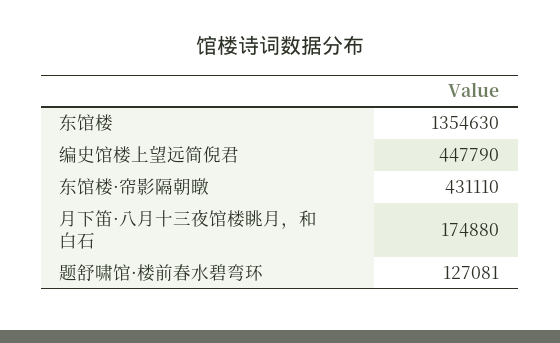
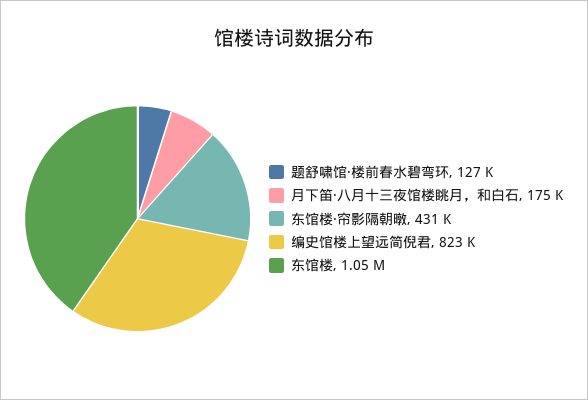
  {
-   "东馆楼": 1354630,
+   "东馆楼": 1050000,
-   "编史馆楼上望远简倪君": 447790,
+   "编史馆楼上望远简倪君": 823000,
    "东馆楼·帘影隔朝暾": 431110,
    "月下笛·八月十三夜馆楼眺月，和白石": 174880,
    "题舒啸馆·楼前春水碧弯环": 127081
  }

